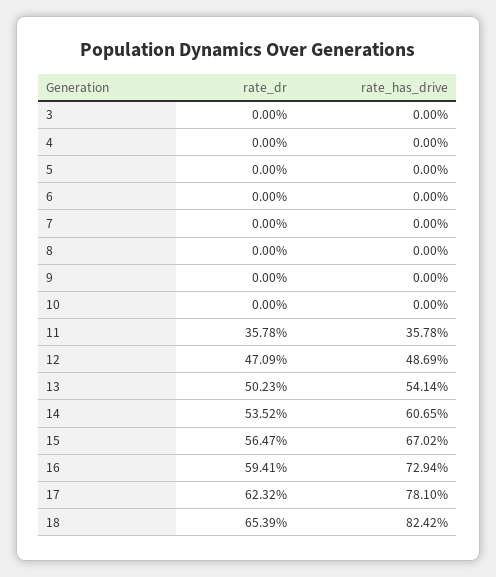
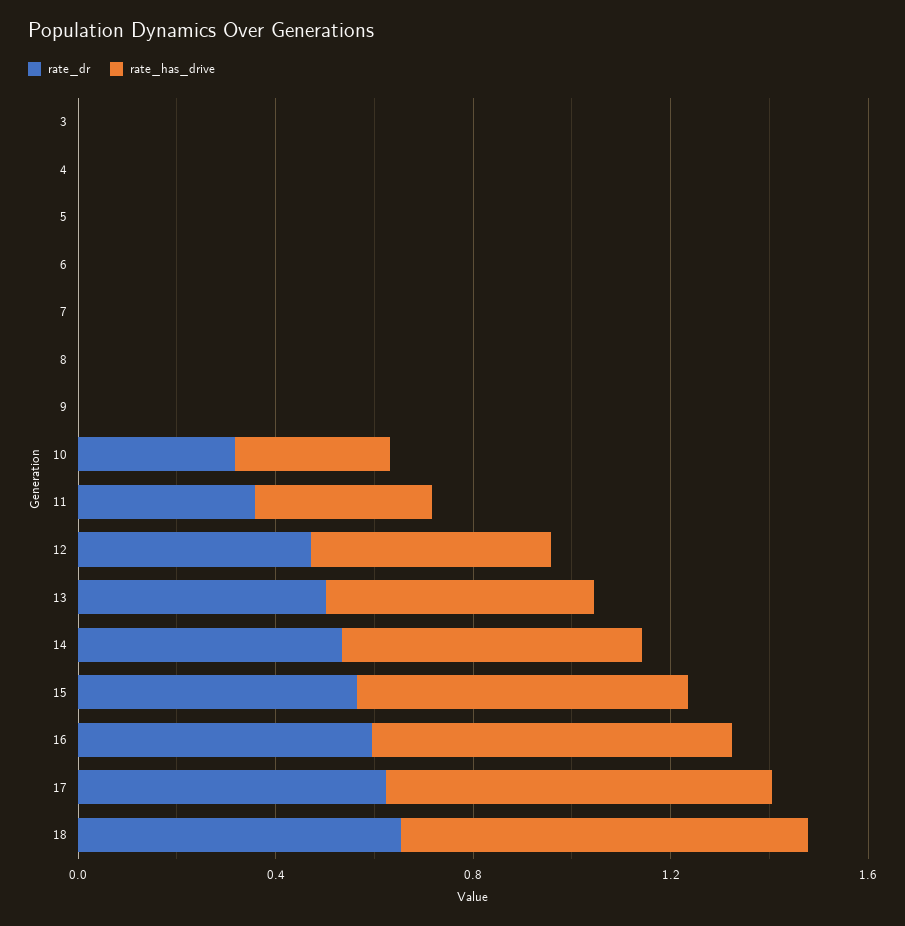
  {
    "rate_dr": {
      "3": 0,
      "4": 0,
      "5": 0,
      "6": 0,
      "7": 0,
      "8": 0,
      "9": 0,
-     "10": 0,
+     "10": 0.3,
      "11": 0.3578,
      "12": 0.4709,
      "13": 0.5023,
      "14": 0.5352,
      "15": 0.5647,
      "16": 0.5941,
      "17": 0.6232,
      "18": 0.6539
    },
    "rate_has_drive": {
      "3": 0,
      "4": 0,
      "5": 0,
      "6": 0,
      "7": 0,
      "8": 0,
      "9": 0,
-     "10": 0,
+     "10": 0.3,
      "11": 0.3578,
      "12": 0.4869,
      "13": 0.5414,
      "14": 0.6065,
      "15": 0.6702,
      "16": 0.7294,
      "17": 0.781,
      "18": 0.8242
    }
  }

